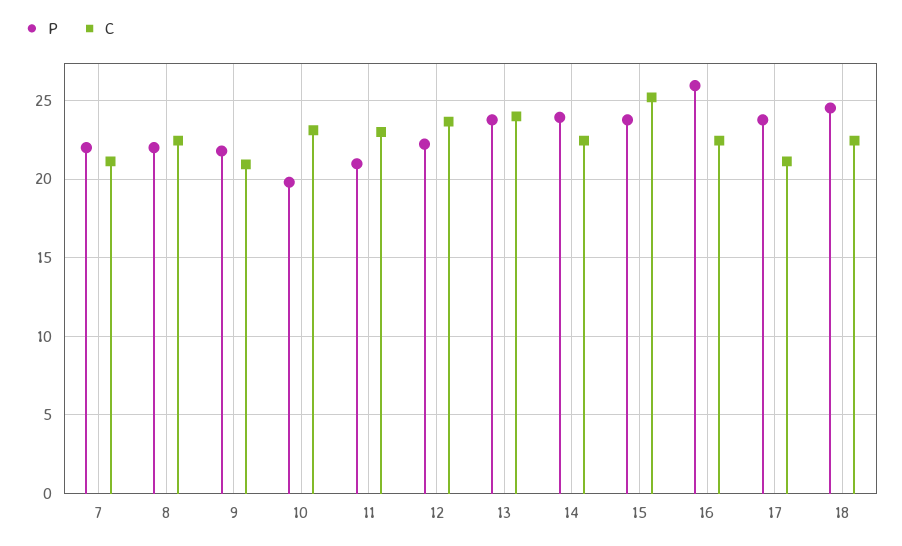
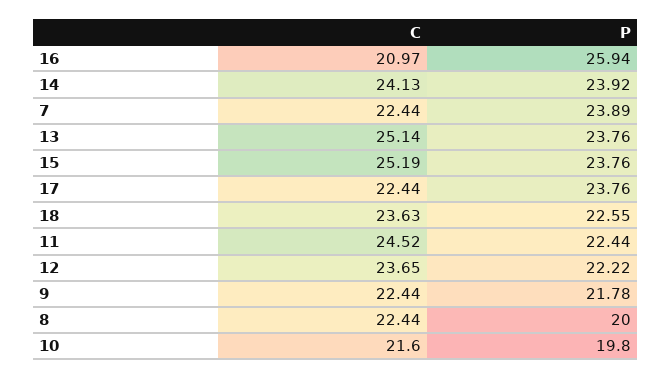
  {
    "P": {
-     "7": 22,
+     "7": 23.89,
-     "8": 22,
+     "8": 20,
      "9": 21.78,
      "10": 19.8,
-     "11": 21,
+     "11": 22.44,
      "12": 22.22,
      "13": 23.76,
      "14": 23.92,
      "15": 23.76,
      "16": 25.94,
      "17": 23.76,
-     "18": 24.5
+     "18": 22.55
    },
    "C": {
-     "7": 21,
+     "7": 22.44,
      "8": 22.44,
-     "9": 21,
+     "9": 22.44,
-     "10": 23,
+     "10": 21.6,
-     "11": 23,
+     "11": 24.52,
      "12": 23.65,
-     "13": 24,
+     "13": 25.14,
-     "14": 22.5,
+     "14": 24.13,
      "15": 25.19,
-     "16": 22.5,
+     "16": 20.97,
-     "17": 21,
+     "17": 22.44,
-     "18": 22.5
+     "18": 23.63
    }
  }

